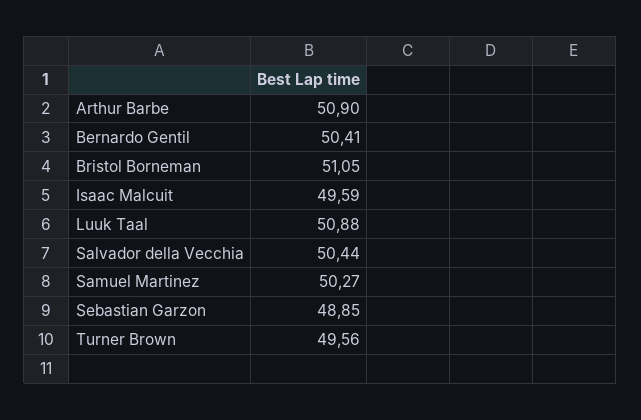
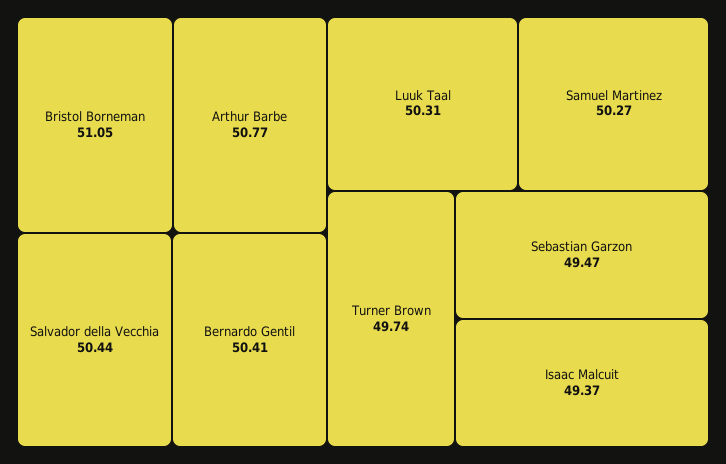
  {
-   "Arthur Barbe": 50.9,
+   "Arthur Barbe": 50.77,
    "Bernardo Gentil": 50.41,
    "Bristol Borneman": 51.05,
-   "Isaac Malcuit": 49.59,
+   "Isaac Malcuit": 49.37,
-   "Luuk Taal": 50.88,
+   "Luuk Taal": 50.31,
    "Salvador della Vecchia": 50.44,
    "Samuel Martinez": 50.27,
-   "Sebastian Garzon": 48.85,
+   "Sebastian Garzon": 49.47,
-   "Turner Brown": 49.56
+   "Turner Brown": 49.74
  }

